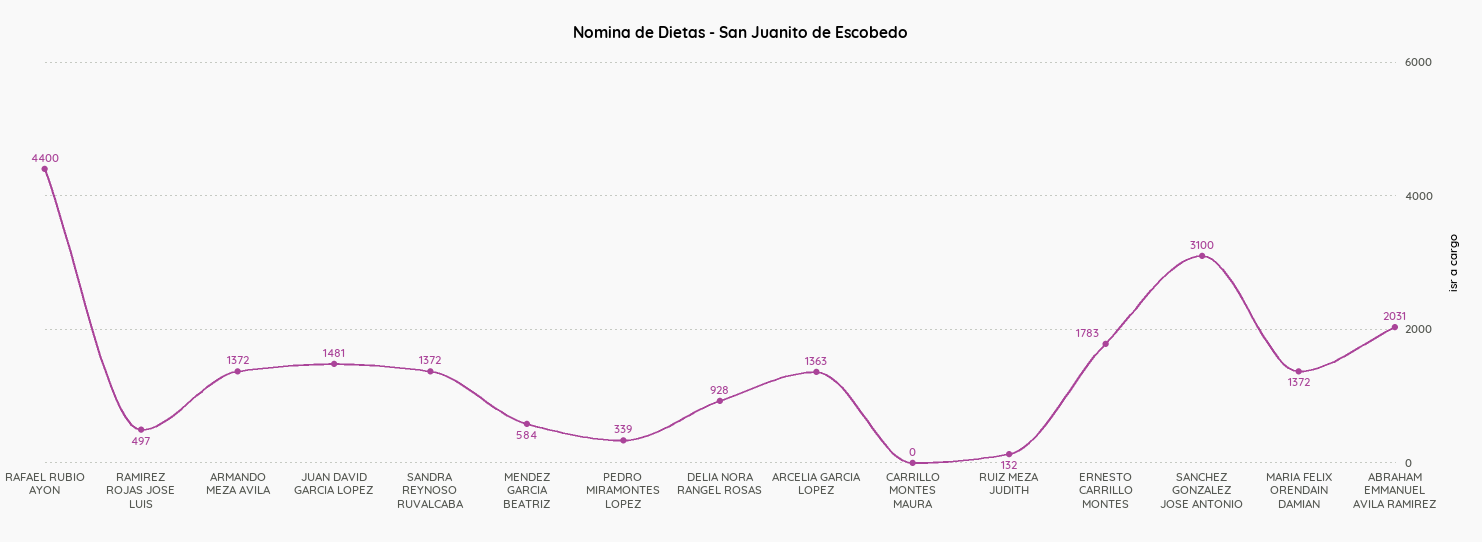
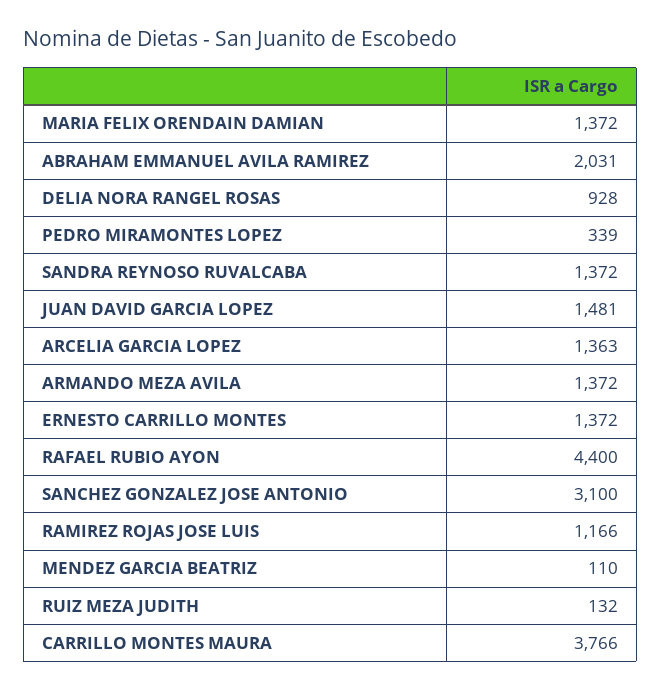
  {
    "RAFAEL RUBIO AYON": 4400,
-   "RAMIREZ ROJAS JOSE LUIS": 497,
+   "RAMIREZ ROJAS JOSE LUIS": 1166,
    "ARMANDO MEZA AVILA": 1372,
    "JUAN DAVID GARCIA LOPEZ": 1481,
    "SANDRA REYNOSO RUVALCABA": 1372,
-   "MENDEZ GARCIA BEATRIZ": 584,
+   "MENDEZ GARCIA BEATRIZ": 110,
    "PEDRO MIRAMONTES LOPEZ": 339,
    "DELIA NORA RANGEL ROSAS": 928,
    "ARCELIA GARCIA LOPEZ": 1363,
-   "CARRILLO MONTES MAURA": 0,
+   "CARRILLO MONTES MAURA": 3766,
    "RUIZ MEZA JUDITH": 132,
-   "ERNESTO CARRILLO MONTES": 1783,
+   "ERNESTO CARRILLO MONTES": 1372,
    "SANCHEZ GONZALEZ JOSE ANTONIO": 3100,
    "MARIA FELIX ORENDAIN DAMIAN": 1372,
    "ABRAHAM EMMANUEL AVILA RAMIREZ": 2031
  }

